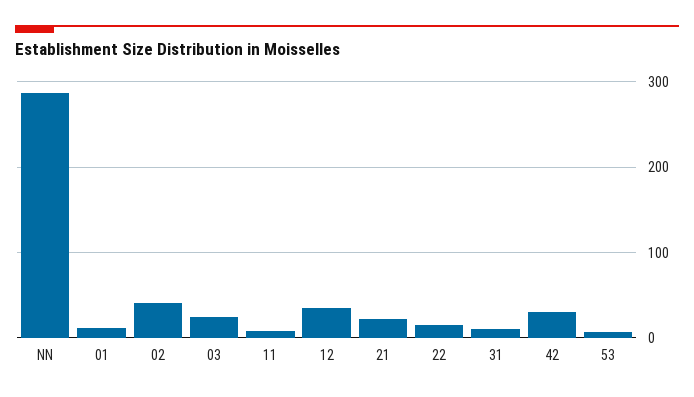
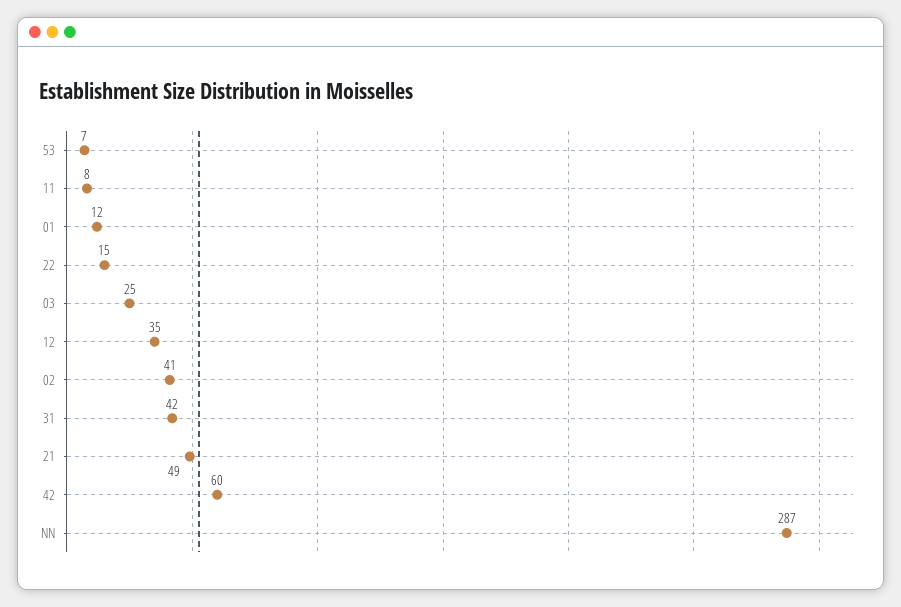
  {
    "NN": 287,
    "01": 12,
    "02": 41,
    "03": 25,
    "11": 8,
    "12": 35,
-   "21": 20,
+   "21": 49,
    "22": 15,
-   "31": 10,
+   "31": 42,
-   "42": 30,
+   "42": 60,
    "53": 7
  }

